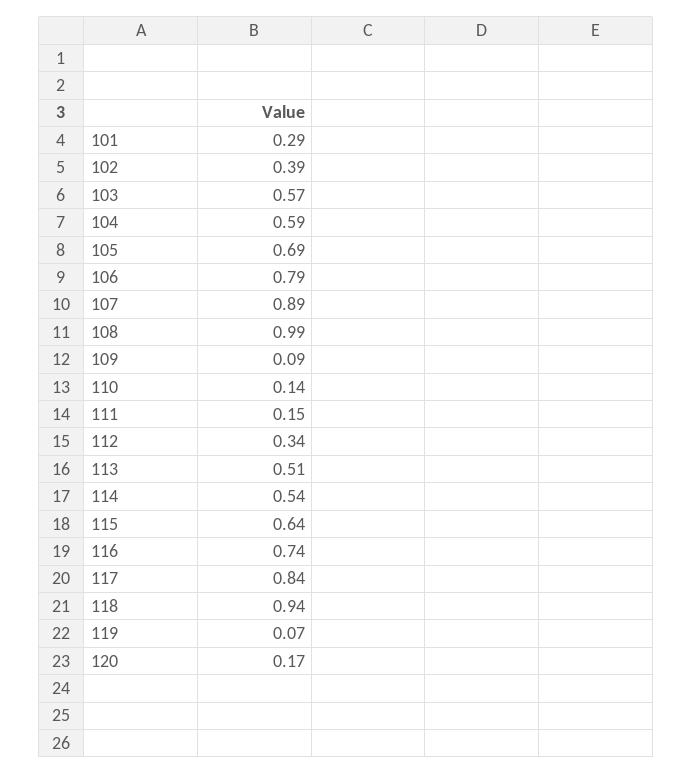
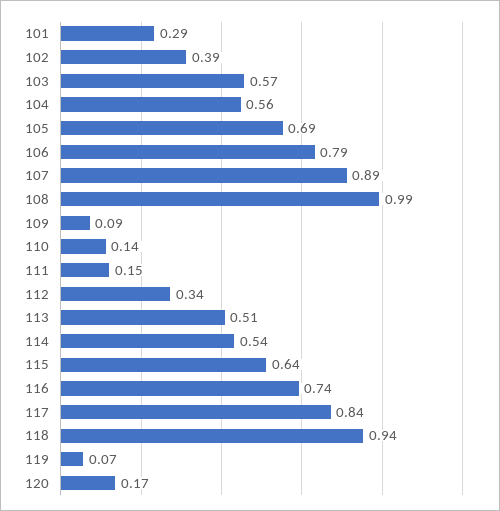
  {
    "101": 0.29,
    "102": 0.39,
    "103": 0.57,
-   "104": 0.59,
+   "104": 0.56,
    "105": 0.69,
    "106": 0.79,
    "107": 0.89,
    "108": 0.99,
    "109": 0.09,
    "110": 0.14,
    "111": 0.15,
    "112": 0.34,
    "113": 0.51,
    "114": 0.54,
    "115": 0.64,
    "116": 0.74,
    "117": 0.84,
    "118": 0.94,
    "119": 0.07,
    "120": 0.17
  }

